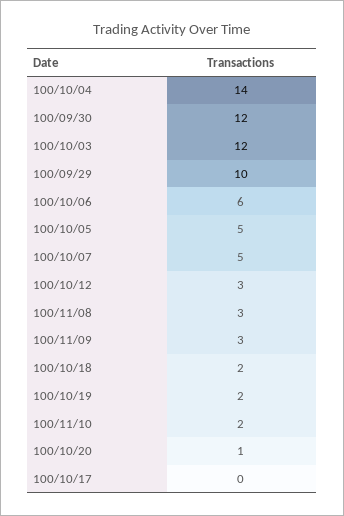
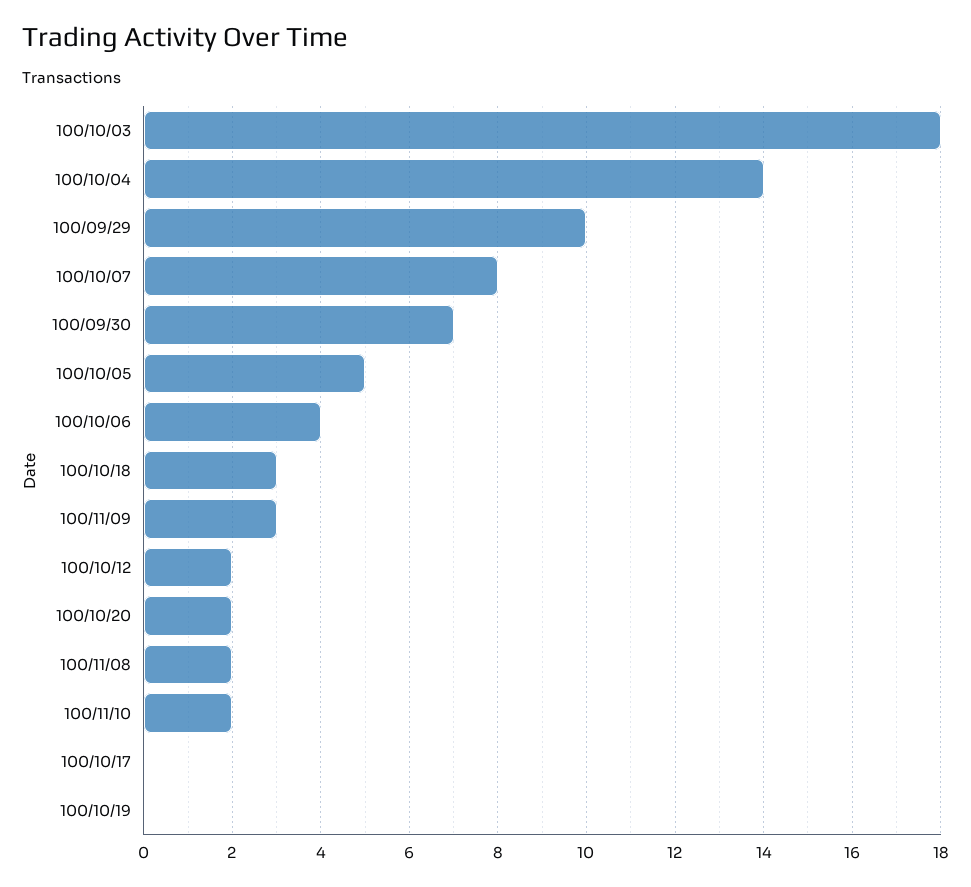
  {
    "100/10/04": 14,
-   "100/09/30": 12,
+   "100/09/30": 7,
-   "100/10/03": 12,
+   "100/10/03": 18,
    "100/09/29": 10,
-   "100/10/06": 6,
+   "100/10/06": 4,
    "100/10/05": 5,
-   "100/10/07": 5,
+   "100/10/07": 8,
-   "100/10/12": 3,
+   "100/10/12": 2,
-   "100/11/08": 3,
+   "100/11/08": 2,
    "100/11/09": 3,
-   "100/10/18": 2,
+   "100/10/18": 3,
-   "100/10/19": 2,
+   "100/10/19": 0,
    "100/11/10": 2,
-   "100/10/20": 1,
+   "100/10/20": 2,
    "100/10/17": 0
  }

